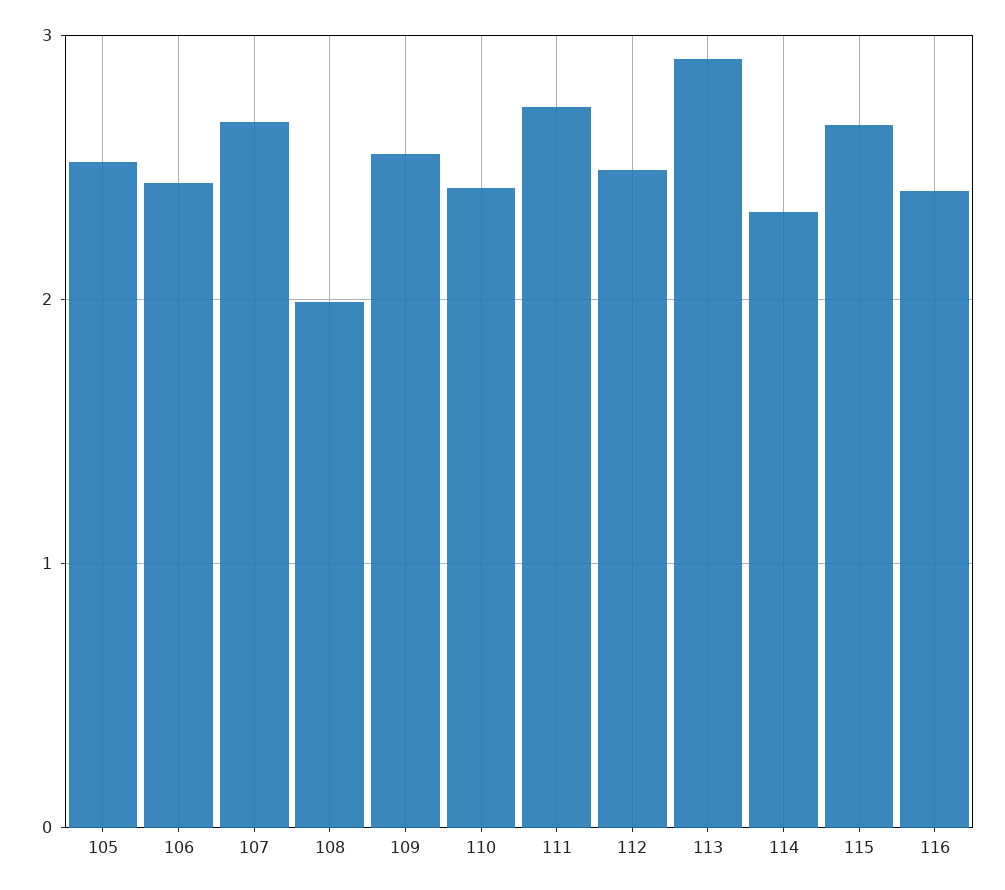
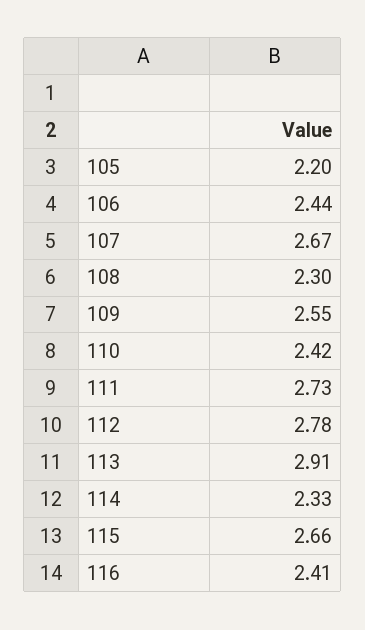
  {
-   "105": 2.5,
+   "105": 2.2,
    "106": 2.44,
    "107": 2.67,
-   "108": 2,
+   "108": 2.3,
    "109": 2.55,
    "110": 2.42,
    "111": 2.73,
-   "112": 2.5,
+   "112": 2.78,
    "113": 2.91,
    "114": 2.33,
    "115": 2.66,
    "116": 2.41
  }

